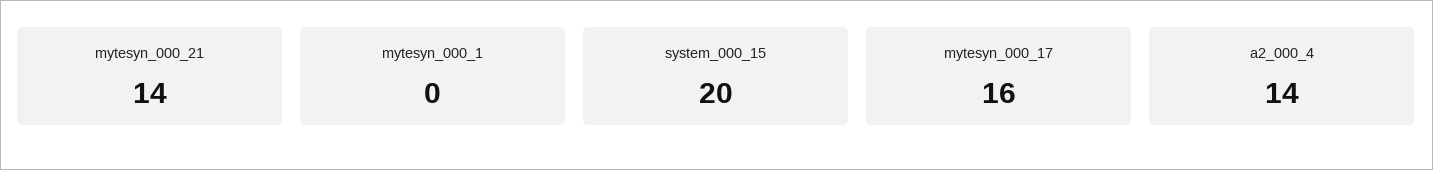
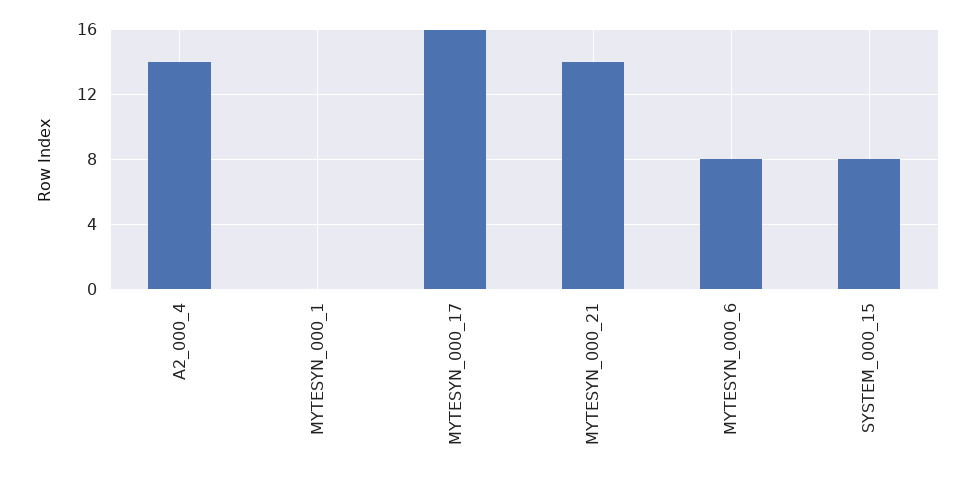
  {
    "mytesyn_000_21": 14,
    "mytesyn_000_1": 0,
-   "system_000_15": 20,
+   "system_000_15": 8,
    "mytesyn_000_17": 16,
-   "a2_000_4": 14
+   "a2_000_4": 14,
+   "MYTESYN_000_6": 8
  }

